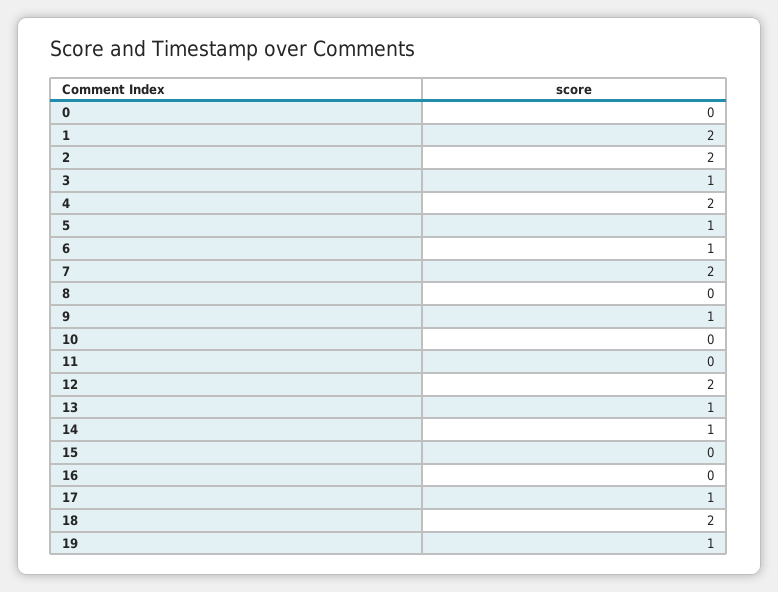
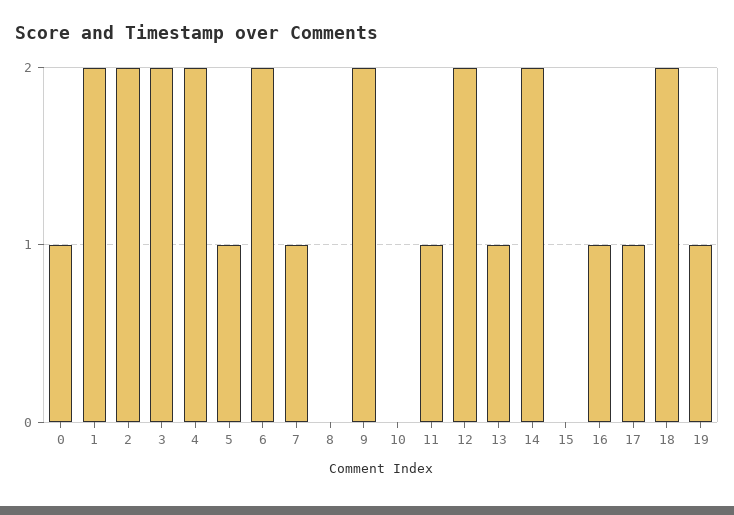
  {
-   "0": 0,
+   "0": 1,
    "1": 2,
    "2": 2,
-   "3": 1,
+   "3": 2,
    "4": 2,
    "5": 1,
-   "6": 1,
+   "6": 2,
-   "7": 2,
+   "7": 1,
    "8": 0,
-   "9": 1,
+   "9": 2,
    "10": 0,
-   "11": 0,
+   "11": 1,
    "12": 2,
    "13": 1,
-   "14": 1,
+   "14": 2,
    "15": 0,
-   "16": 0,
+   "16": 1,
    "17": 1,
    "18": 2,
    "19": 1
  }

